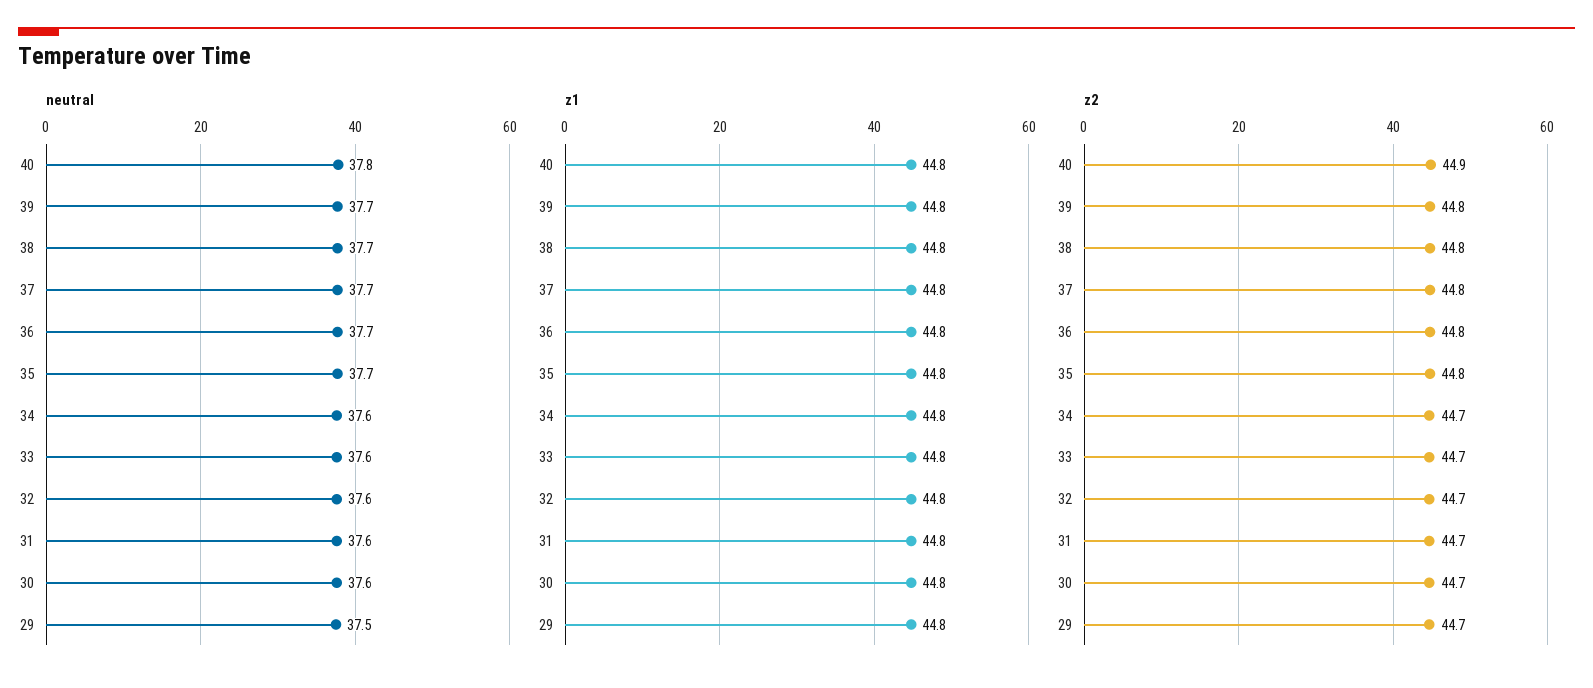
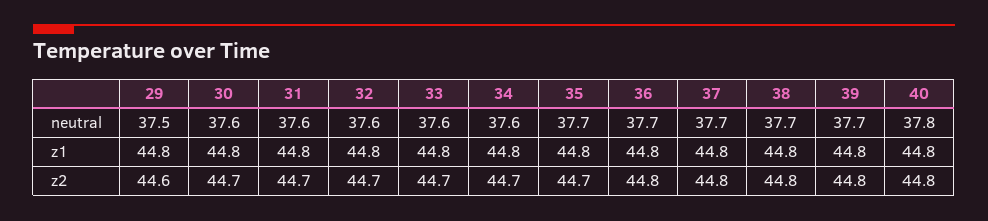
  {
    "neutral": {
      "40": 37.8,
      "39": 37.7,
      "38": 37.7,
      "37": 37.7,
      "36": 37.7,
      "35": 37.7,
      "34": 37.6,
      "33": 37.6,
      "32": 37.6,
      "31": 37.6,
      "30": 37.6,
      "29": 37.5
    },
    "z1": {
      "40": 44.8,
      "39": 44.8,
      "38": 44.8,
      "37": 44.8,
      "36": 44.8,
      "35": 44.8,
      "34": 44.8,
      "33": 44.8,
      "32": 44.8,
      "31": 44.8,
      "30": 44.8,
      "29": 44.8
    },
    "z2": {
-     "40": 44.9,
+     "40": 44.8,
      "39": 44.8,
      "38": 44.8,
      "37": 44.8,
      "36": 44.8,
-     "35": 44.8,
+     "35": 44.7,
      "34": 44.7,
      "33": 44.7,
      "32": 44.7,
      "31": 44.7,
      "30": 44.7,
-     "29": 44.7
+     "29": 44.6
    }
  }

